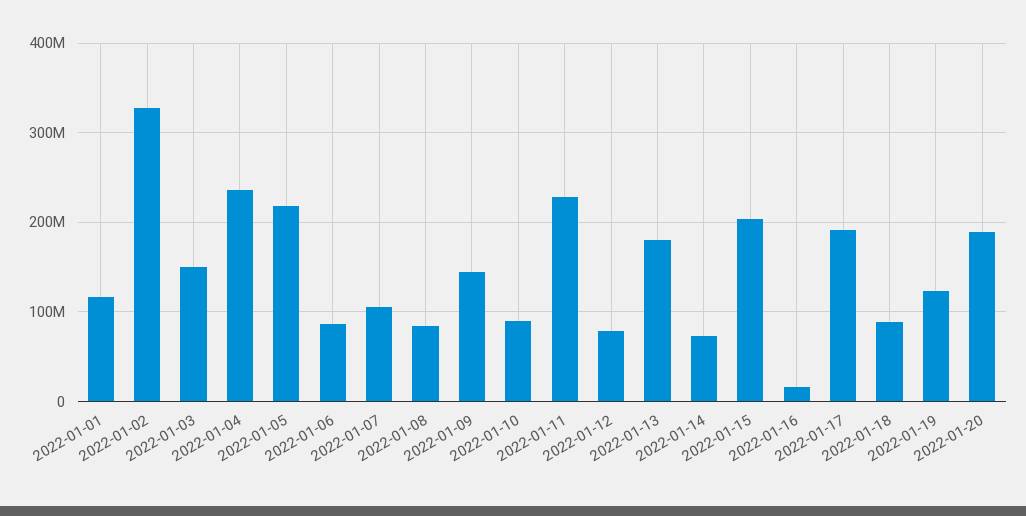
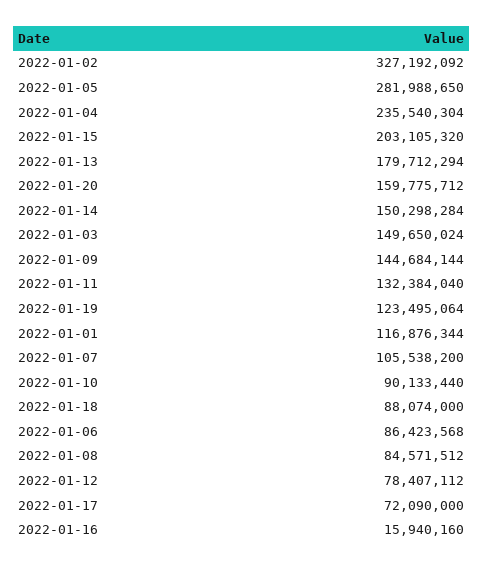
  {
    "2022-01-01": 116876344,
    "2022-01-02": 327192092,
    "2022-01-03": 149650024,
    "2022-01-04": 235540304,
-   "2022-01-05": 220000000,
+   "2022-01-05": 281988650,
    "2022-01-06": 86423568,
    "2022-01-07": 105538200,
    "2022-01-08": 84571512,
    "2022-01-09": 144684144,
    "2022-01-10": 90133440,
-   "2022-01-11": 230000000,
+   "2022-01-11": 132384040,
    "2022-01-12": 78407112,
    "2022-01-13": 179712294,
-   "2022-01-14": 70000000,
+   "2022-01-14": 150298284,
    "2022-01-15": 203105320,
    "2022-01-16": 15940160,
-   "2022-01-17": 190000000,
+   "2022-01-17": 72090000,
    "2022-01-18": 88074000,
    "2022-01-19": 123495064,
-   "2022-01-20": 190000000
+   "2022-01-20": 159775712
  }

